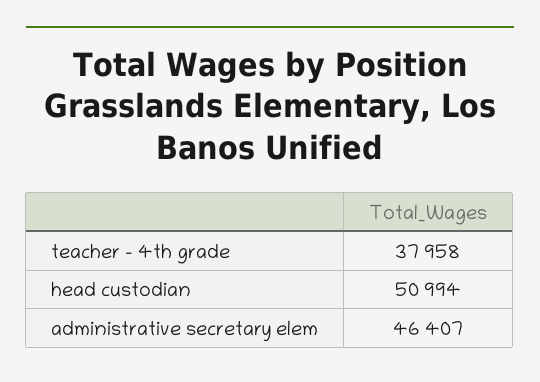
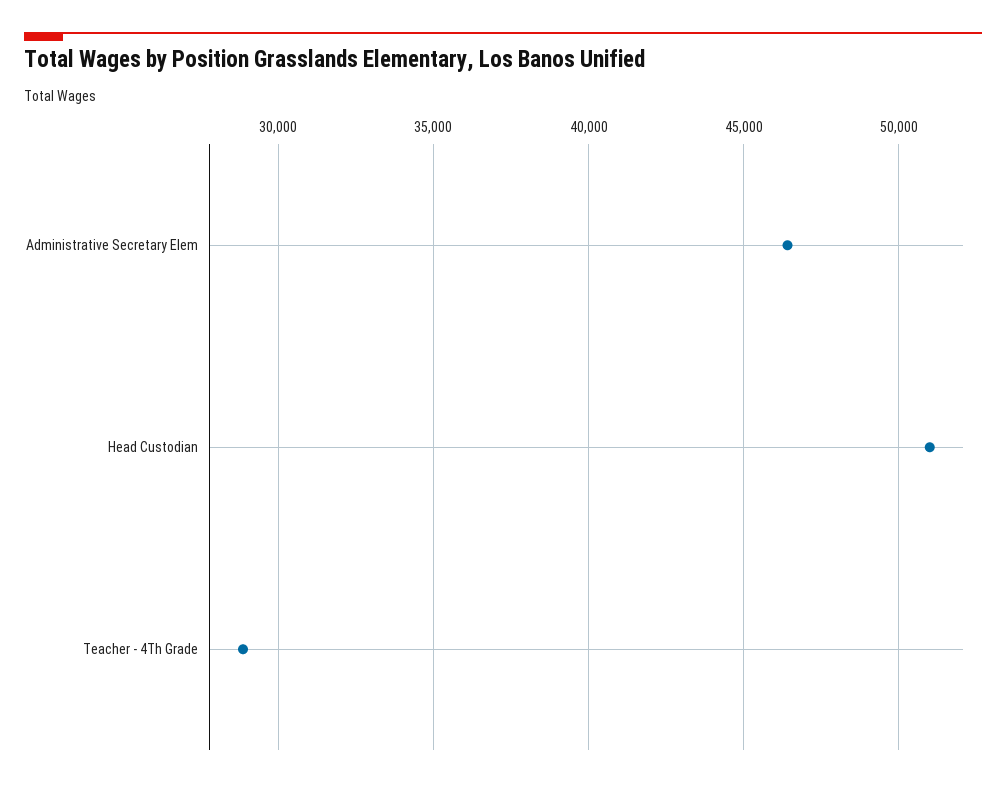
  {
-   "teacher - 4th grade": 37958,
+   "teacher - 4th grade": 29000,
    "head custodian": 50994,
    "administrative secretary elem": 46407
  }

